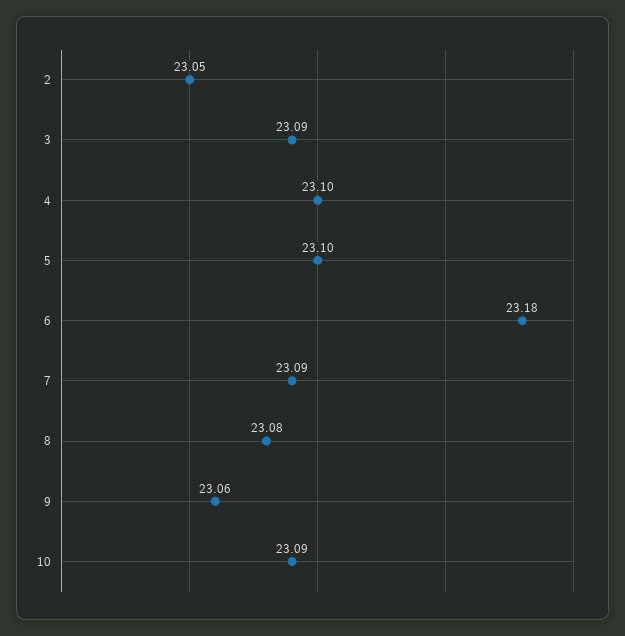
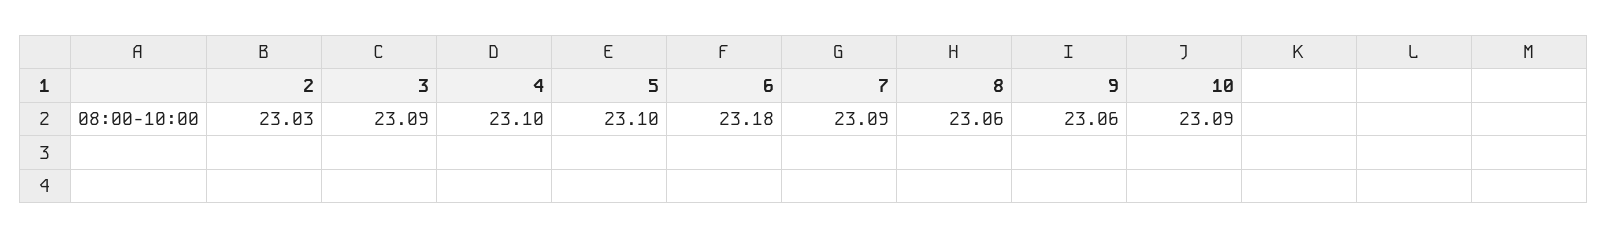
  {
-   "2": 23.05,
+   "2": 23.03,
    "3": 23.09,
    "4": 23.1,
    "5": 23.1,
    "6": 23.18,
    "7": 23.09,
-   "8": 23.08,
+   "8": 23.06,
    "9": 23.06,
    "10": 23.09
  }

